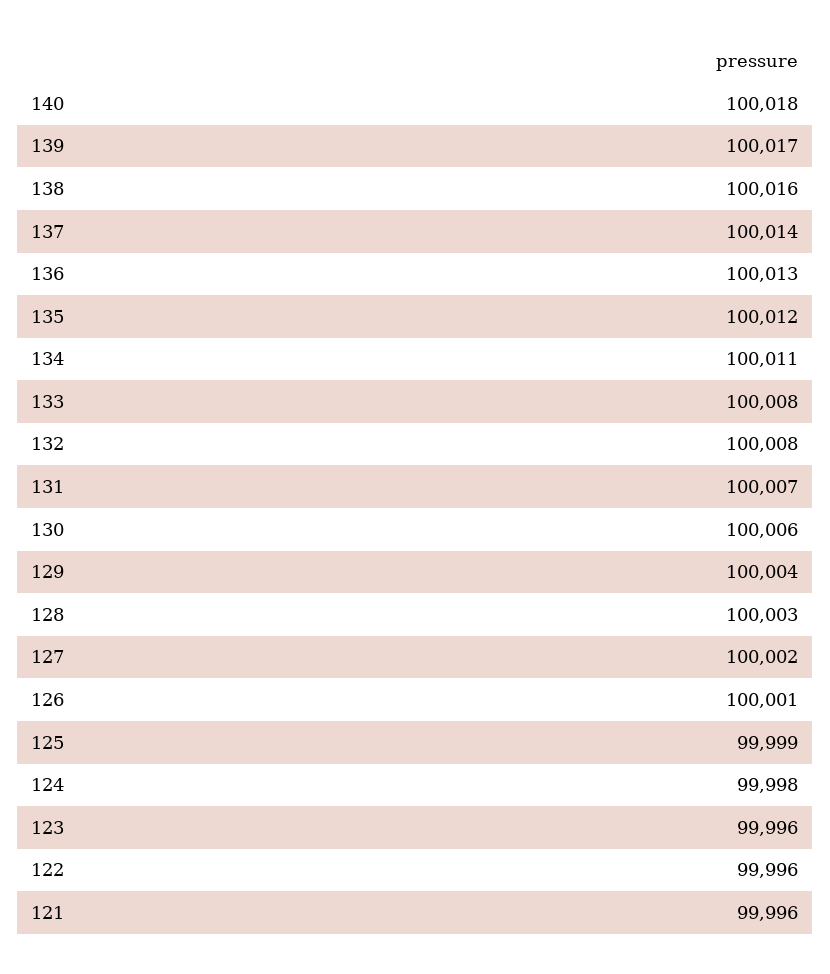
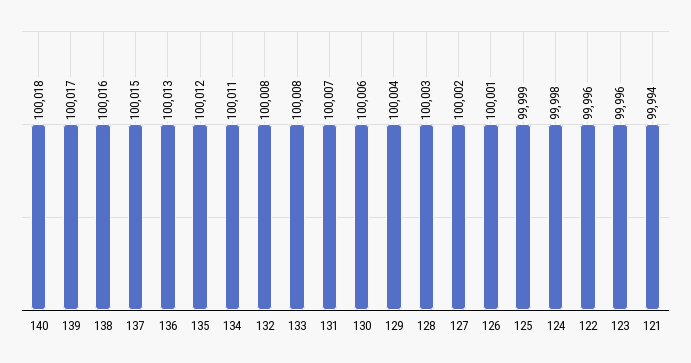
  {
    "140": 100018,
    "139": 100017,
    "138": 100016,
-   "137": 100014,
+   "137": 100015,
    "136": 100013,
    "135": 100012,
    "134": 100011,
    "133": 100008,
    "132": 100008,
    "131": 100007,
    "130": 100006,
    "129": 100004,
    "128": 100003,
    "127": 100002,
    "126": 100001,
    "125": 99999,
    "124": 99998,
    "123": 99996,
    "122": 99996,
-   "121": 99996
+   "121": 99994
  }

